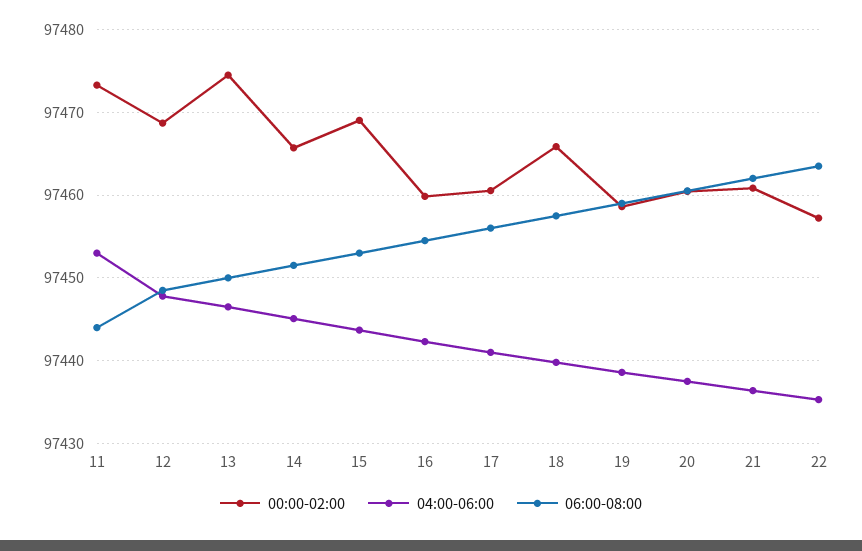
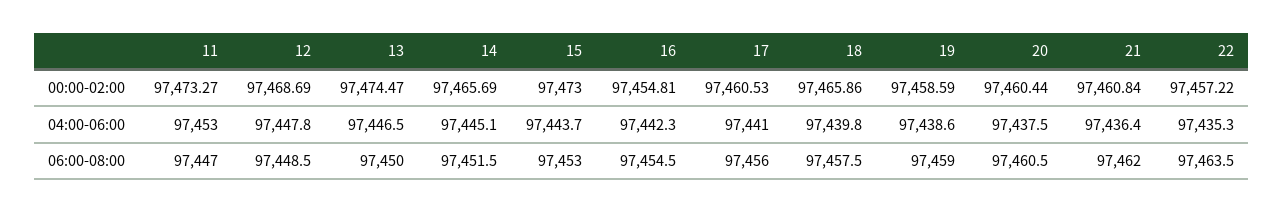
  {
    "00:00-02:00": {
      "11": 97473.27,
      "12": 97468.69,
      "13": 97474.47,
      "14": 97465.69,
-     "15": 97469,
+     "15": 97473,
-     "16": 97460,
+     "16": 97454.81,
      "17": 97460.53,
      "18": 97465.86,
      "19": 97458.59,
      "20": 97460.44,
      "21": 97460.84,
      "22": 97457.22
    },
    "04:00-06:00": {
      "11": 97453,
      "12": 97447.8,
      "13": 97446.5,
      "14": 97445.1,
      "15": 97443.7,
      "16": 97442.3,
      "17": 97441,
      "18": 97439.8,
      "19": 97438.6,
      "20": 97437.5,
      "21": 97436.4,
      "22": 97435.3
    },
    "06:00-08:00": {
-     "11": 97444,
+     "11": 97447,
      "12": 97448.5,
      "13": 97450,
      "14": 97451.5,
      "15": 97453,
      "16": 97454.5,
      "17": 97456,
      "18": 97457.5,
      "19": 97459,
      "20": 97460.5,
      "21": 97462,
      "22": 97463.5
    }
  }

